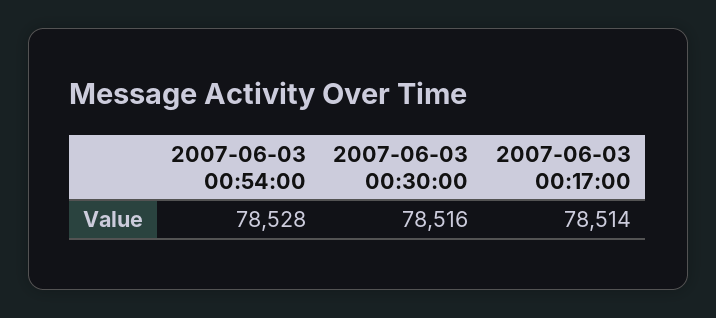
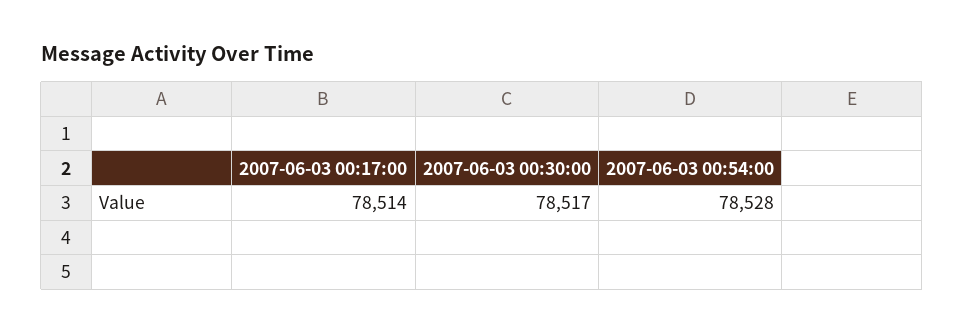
  {
    "2007-06-03 00:54:00": 78528,
-   "2007-06-03 00:30:00": 78516,
+   "2007-06-03 00:30:00": 78517,
    "2007-06-03 00:17:00": 78514
  }

